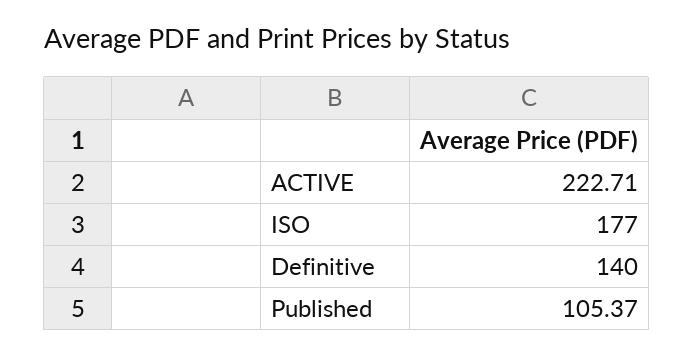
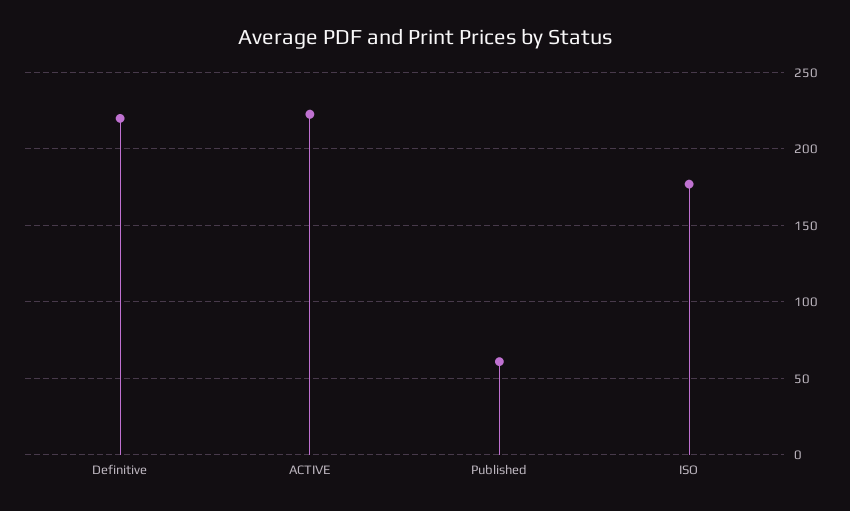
  {
    "ACTIVE": 222.71,
    "ISO": 177,
-   "Definitive": 140,
+   "Definitive": 220,
-   "Published": 105.37
+   "Published": 60
  }

